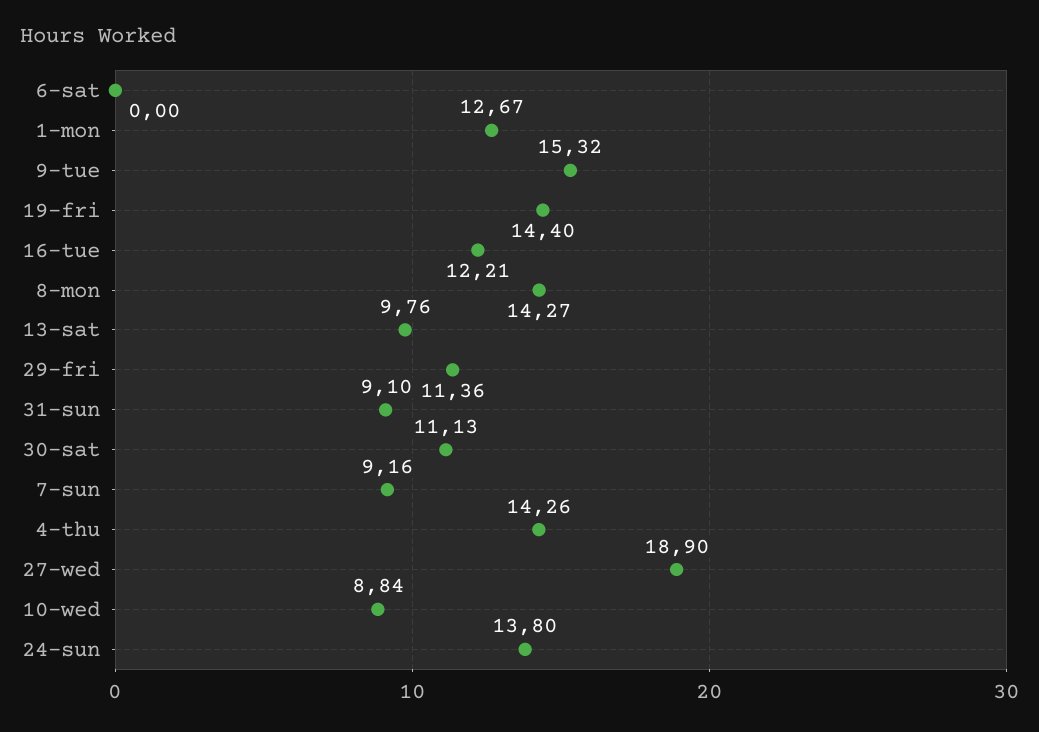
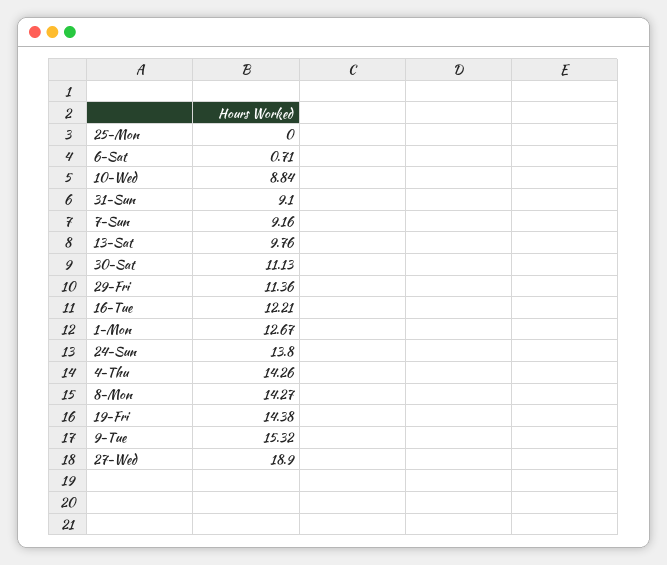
  {
-   "6-sat": 0,
+   "6-sat": 0.71,
    "1-mon": 12.67,
    "9-tue": 15.32,
-   "19-fri": 14.4,
+   "19-fri": 14.38,
    "16-tue": 12.21,
    "8-mon": 14.27,
    "13-sat": 9.76,
    "29-fri": 11.36,
    "31-sun": 9.1,
    "30-sat": 11.13,
    "7-sun": 9.16,
    "4-thu": 14.26,
    "27-wed": 18.9,
    "10-wed": 8.84,
-   "24-sun": 13.8
+   "24-sun": 13.8,
+   "25-Mon": 0
  }

